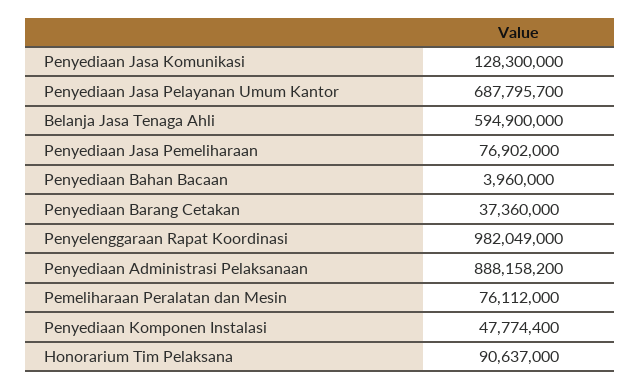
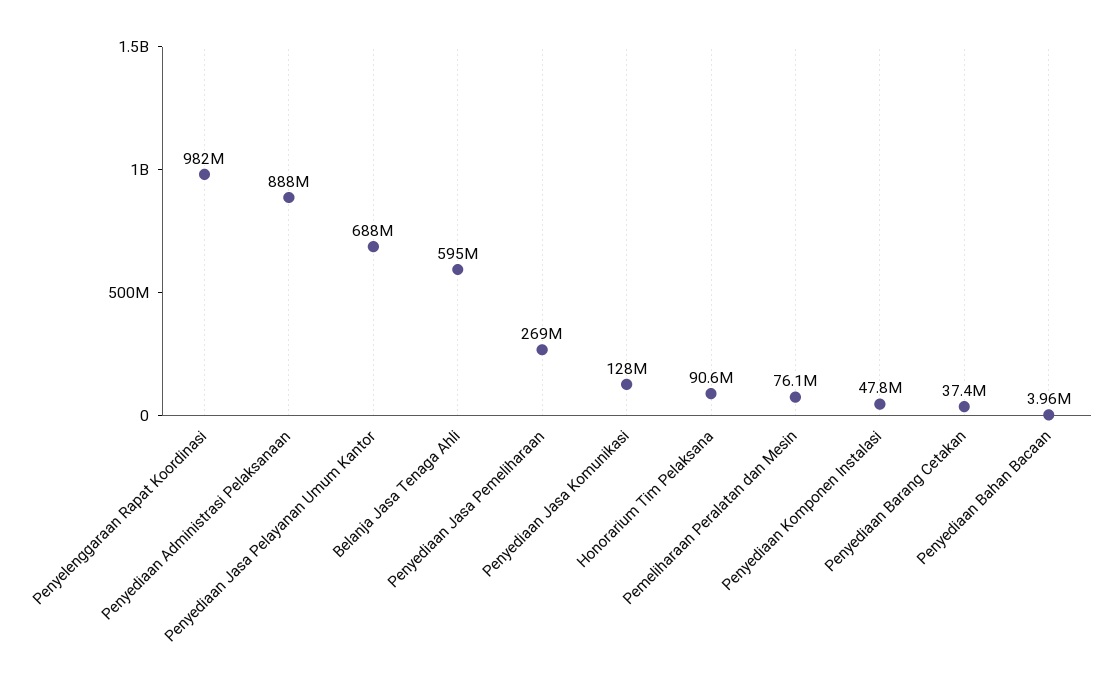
  {
    "Penyediaan Jasa Komunikasi": 128300000,
    "Penyediaan Jasa Pelayanan Umum Kantor": 687795700,
    "Belanja Jasa Tenaga Ahli": 594900000,
-   "Penyediaan Jasa Pemeliharaan": 76902000,
+   "Penyediaan Jasa Pemeliharaan": 269000000,
    "Penyediaan Bahan Bacaan": 3960000,
    "Penyediaan Barang Cetakan": 37360000,
    "Penyelenggaraan Rapat Koordinasi": 982049000,
    "Penyediaan Administrasi Pelaksanaan": 888158200,
    "Pemeliharaan Peralatan dan Mesin": 76112000,
    "Penyediaan Komponen Instalasi": 47774400,
    "Honorarium Tim Pelaksana": 90637000
  }

